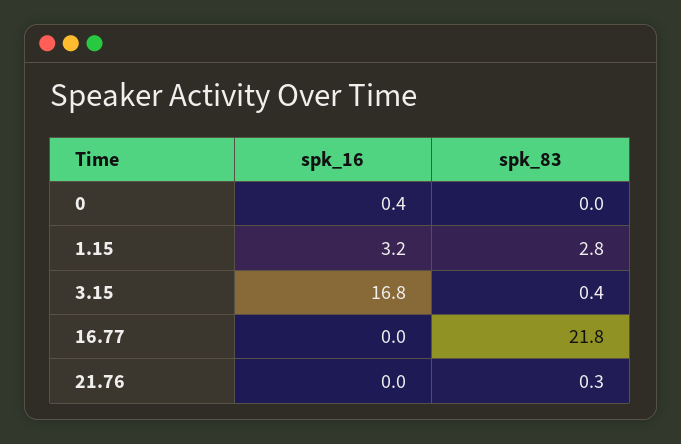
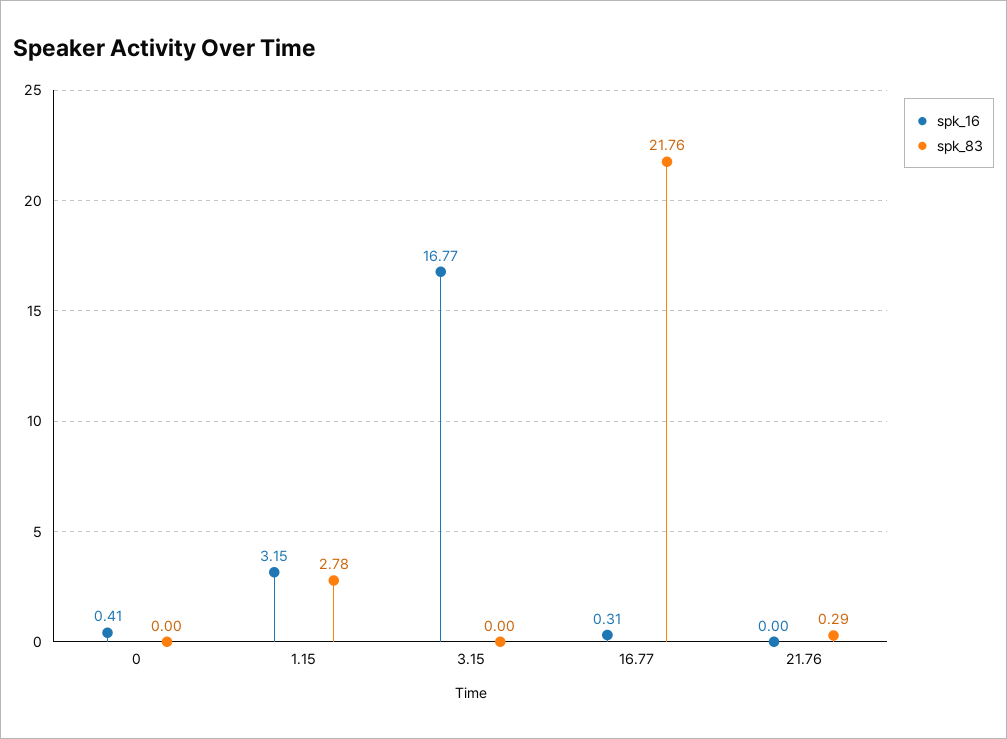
  {
    "spk_16": {
      "0": 0.41,
      "1.15": 3.15,
      "3.15": 16.77,
-     "16.77": 0,
+     "16.77": 0.31,
      "21.76": 0
    },
    "spk_83": {
      "0": 0,
      "1.15": 2.78,
-     "3.15": 0.4,
+     "3.15": 0,
      "16.77": 21.76,
      "21.76": 0.29
    }
  }

